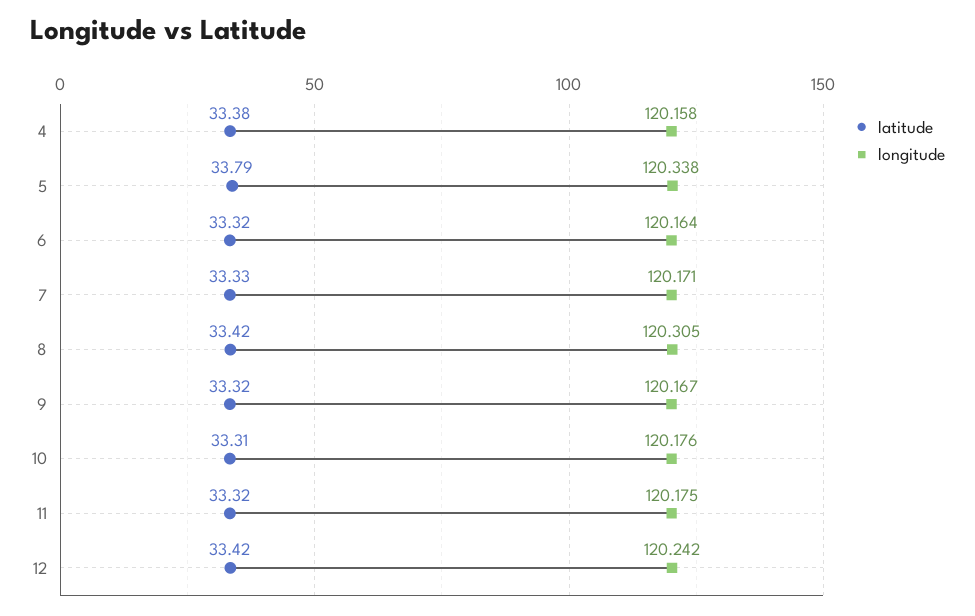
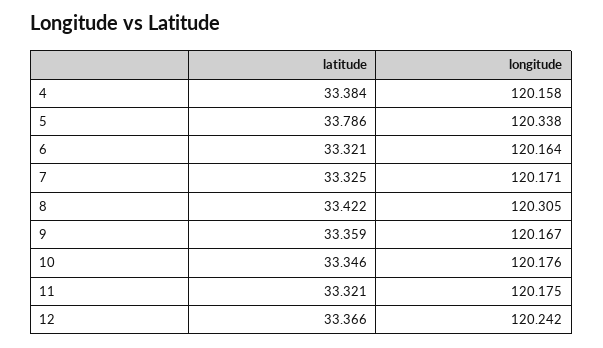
  {
    "latitude": {
      "4": 33.384,
      "5": 33.786,
      "6": 33.321,
      "7": 33.325,
      "8": 33.422,
-     "9": 33.32,
+     "9": 33.359,
-     "10": 33.31,
+     "10": 33.346,
      "11": 33.321,
-     "12": 33.42
+     "12": 33.366
    },
    "longitude": {
      "4": 120.158,
      "5": 120.338,
      "6": 120.164,
      "7": 120.171,
      "8": 120.305,
      "9": 120.167,
      "10": 120.176,
      "11": 120.175,
      "12": 120.242
    }
  }

